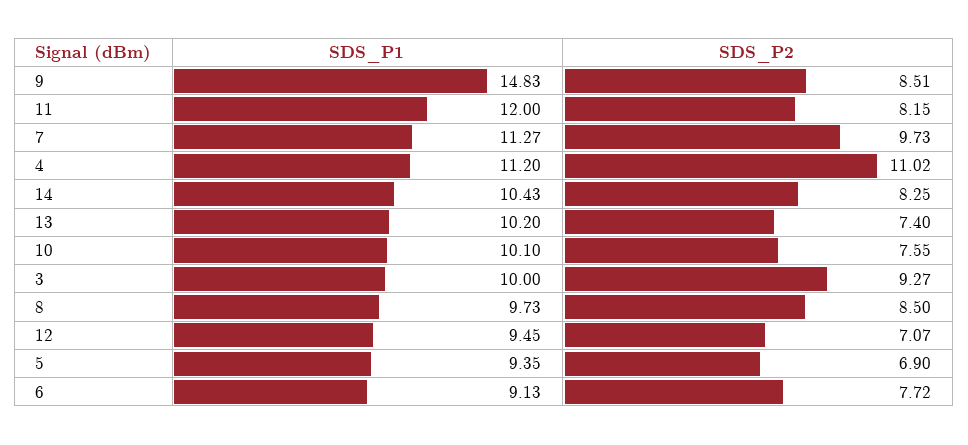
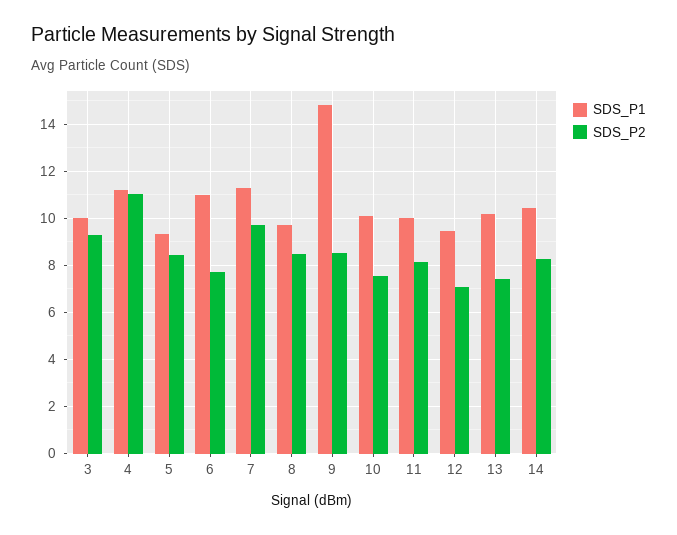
  {
    "SDS_P1": {
      "9": 14.83,
-     "11": 12,
+     "11": 10,
      "7": 11.27,
      "4": 11.2,
      "14": 10.43,
      "13": 10.2,
      "10": 10.1,
      "3": 10,
      "8": 9.73,
      "12": 9.45,
      "5": 9.35,
-     "6": 9.13
+     "6": 11
    },
    "SDS_P2": {
      "9": 8.51,
      "11": 8.15,
      "7": 9.73,
      "4": 11.02,
      "14": 8.25,
      "13": 7.4,
      "10": 7.55,
      "3": 9.27,
      "8": 8.5,
      "12": 7.07,
-     "5": 6.9,
+     "5": 8.5,
      "6": 7.72
    }
  }

